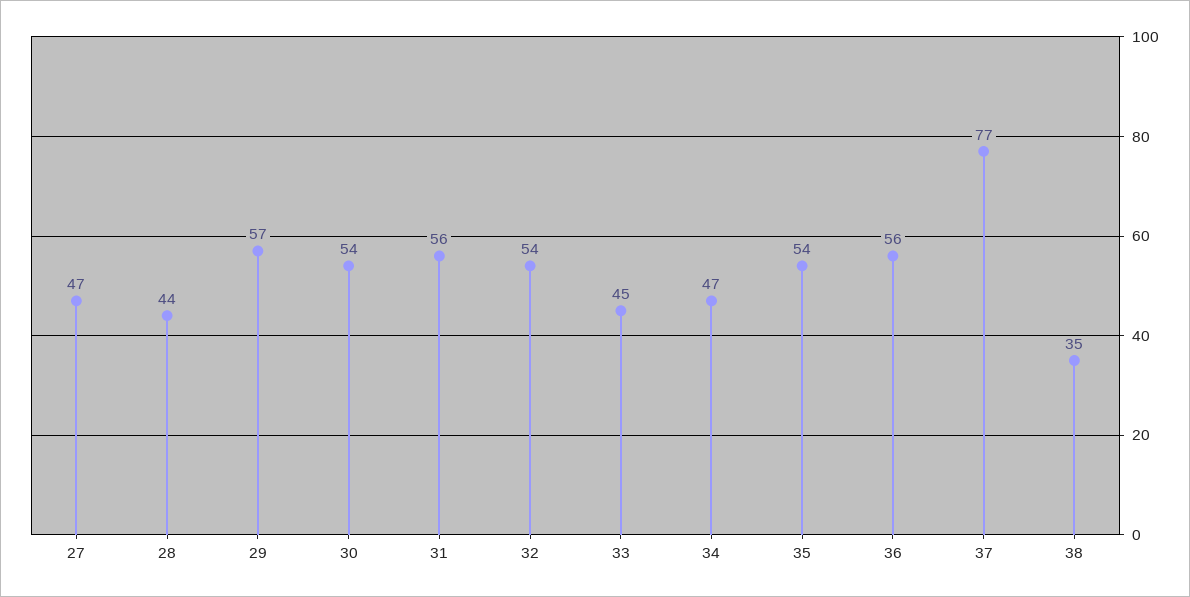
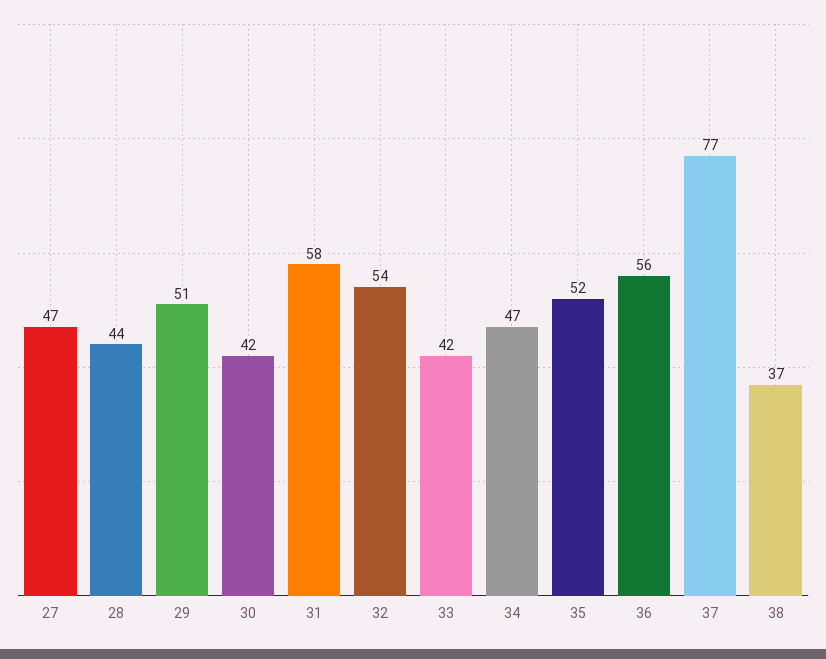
  {
    "27": 47,
    "28": 44,
-   "29": 57,
+   "29": 51,
-   "30": 54,
+   "30": 42,
-   "31": 56,
+   "31": 58,
    "32": 54,
-   "33": 45,
+   "33": 42,
    "34": 47,
-   "35": 54,
+   "35": 52,
    "36": 56,
    "37": 77,
-   "38": 35
+   "38": 37
  }

